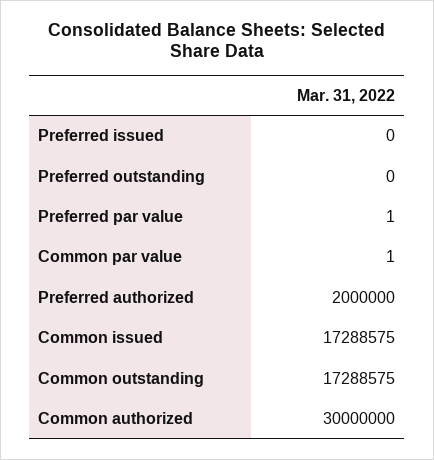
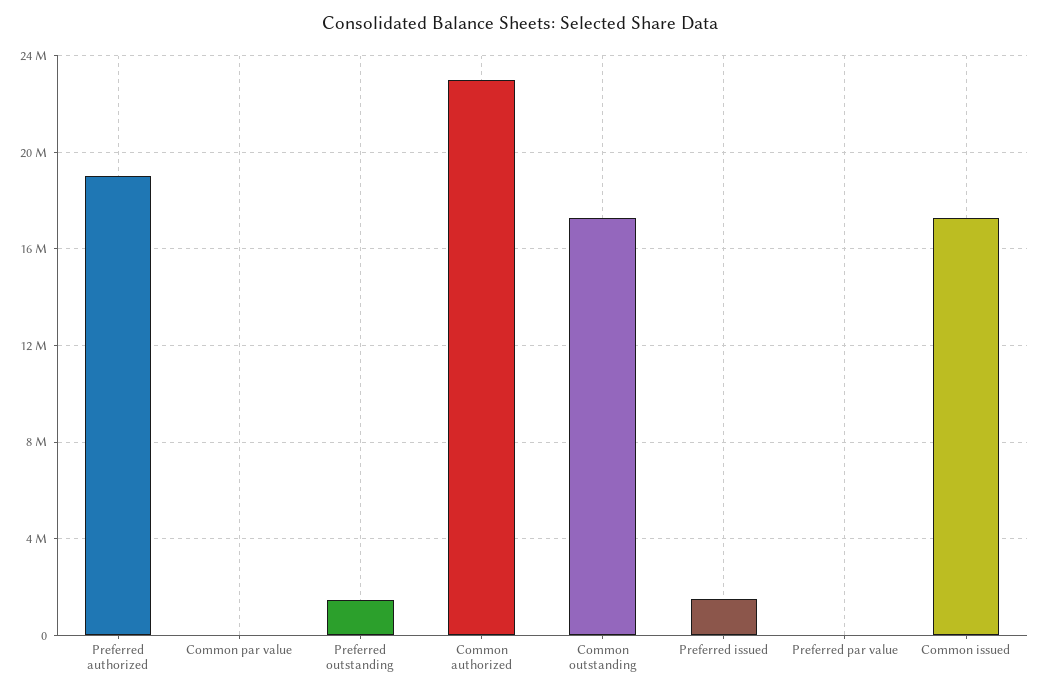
  {
-   "Preferred issued": 0,
+   "Preferred issued": 1500000,
-   "Preferred outstanding": 0,
+   "Preferred outstanding": 1500000,
    "Preferred par value": 1,
    "Common par value": 1,
-   "Preferred authorized": 2000000,
+   "Preferred authorized": 19000000,
    "Common issued": 17288575,
    "Common outstanding": 17288575,
-   "Common authorized": 30000000
+   "Common authorized": 23000000
  }

